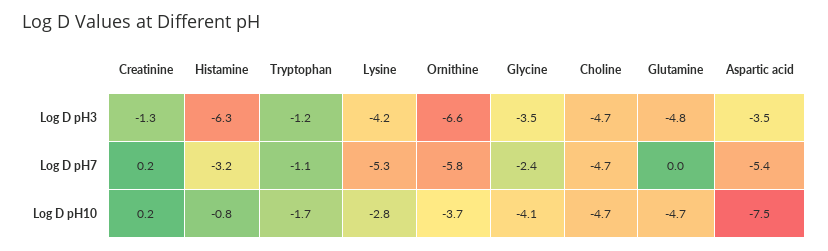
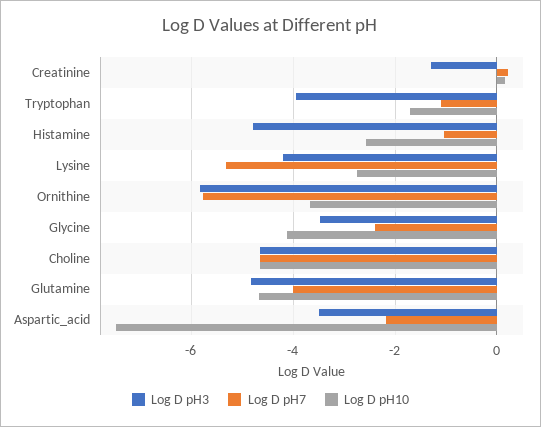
  {
    "Log D pH3": {
      "Creatinine": -1.3,
-     "Histamine": -6.3,
+     "Histamine": -4.8,
-     "Tryptophan": -1.2,
+     "Tryptophan": -4,
      "Lysine": -4.2,
-     "Ornithine": -6.6,
+     "Ornithine": -5.8,
      "Glycine": -3.5,
      "Choline": -4.7,
      "Glutamine": -4.8,
      "Aspartic acid": -3.5
    },
    "Log D pH7": {
      "Creatinine": 0.2,
-     "Histamine": -3.2,
+     "Histamine": -1,
      "Tryptophan": -1.1,
      "Lysine": -5.3,
      "Ornithine": -5.8,
      "Glycine": -2.4,
      "Choline": -4.7,
-     "Glutamine": 0,
+     "Glutamine": -4,
-     "Aspartic acid": -5.4
+     "Aspartic acid": -2.2
    },
    "Log D pH10": {
      "Creatinine": 0.2,
-     "Histamine": -0.8,
+     "Histamine": -2.6,
      "Tryptophan": -1.7,
      "Lysine": -2.8,
      "Ornithine": -3.7,
      "Glycine": -4.1,
      "Choline": -4.7,
      "Glutamine": -4.7,
      "Aspartic acid": -7.5
    }
  }

